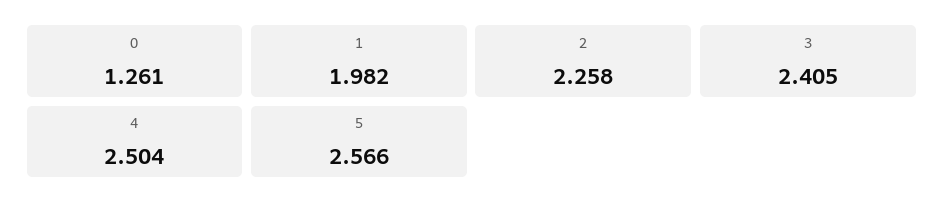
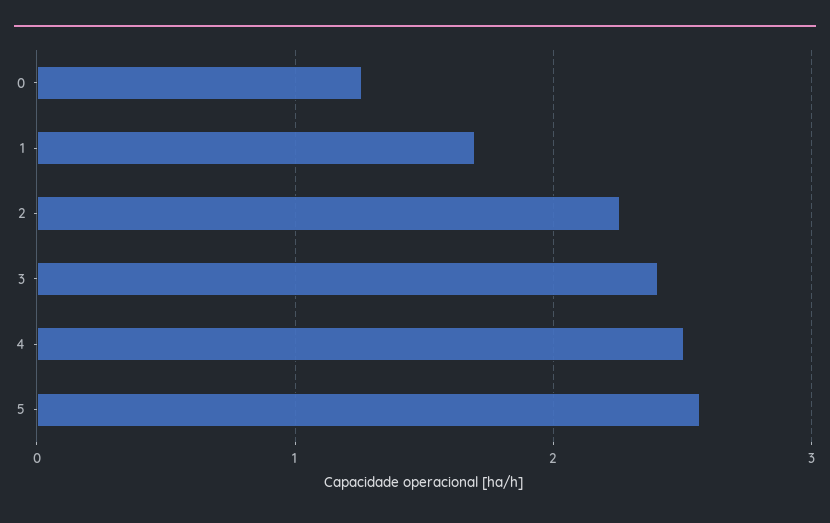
  {
    "0": 1.261,
-   "1": 1.982,
+   "1": 1.7,
    "2": 2.258,
    "3": 2.405,
    "4": 2.504,
    "5": 2.566
  }

